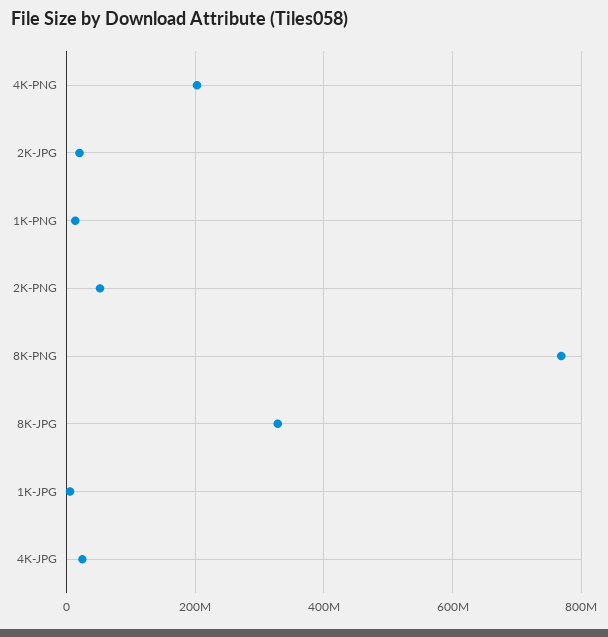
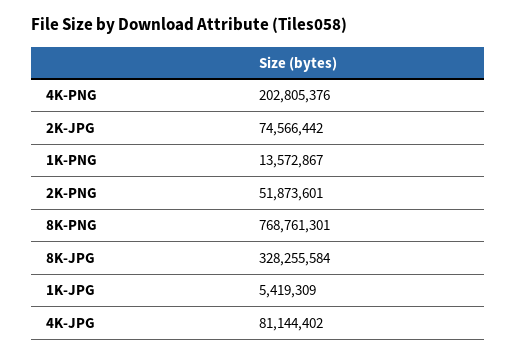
  {
    "4K-PNG": 202805376,
-   "2K-JPG": 20000000,
+   "2K-JPG": 74566442,
    "1K-PNG": 13572867,
    "2K-PNG": 51873601,
    "8K-PNG": 768761301,
    "8K-JPG": 328255584,
    "1K-JPG": 5419309,
-   "4K-JPG": 20000000
+   "4K-JPG": 81144402
  }

